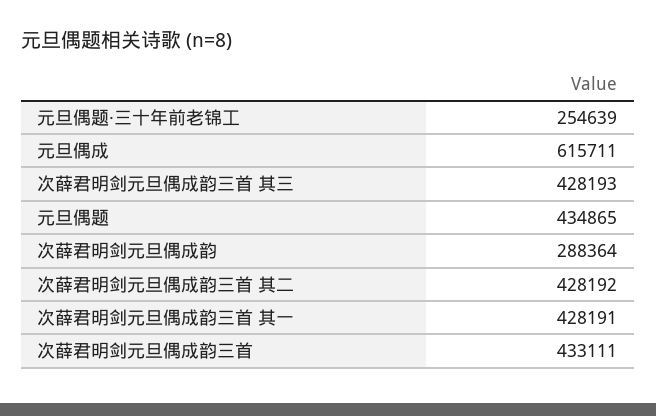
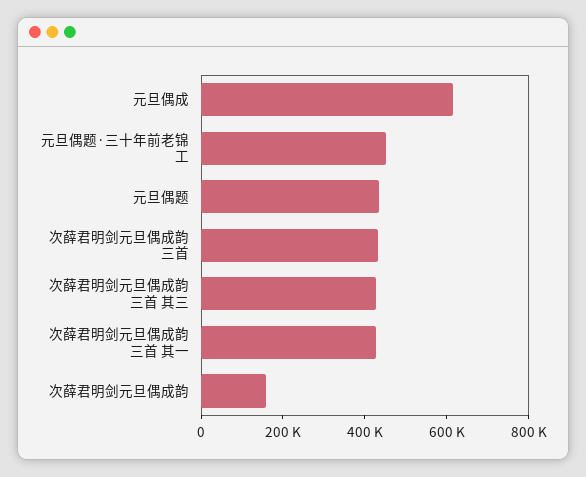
  {
-   "元旦偶题·三十年前老锦工": 254639,
+   "元旦偶题·三十年前老锦工": 450000,
    "元旦偶成": 615711,
    "次薛君明剑元旦偶成韵三首 其三": 428193,
    "元旦偶题": 434865,
-   "次薛君明剑元旦偶成韵": 288364,
+   "次薛君明剑元旦偶成韵": 150000,
-   "次薛君明剑元旦偶成韵三首 其二": 428192,
    "次薛君明剑元旦偶成韵三首 其一": 428191,
    "次薛君明剑元旦偶成韵三首": 433111
  }

